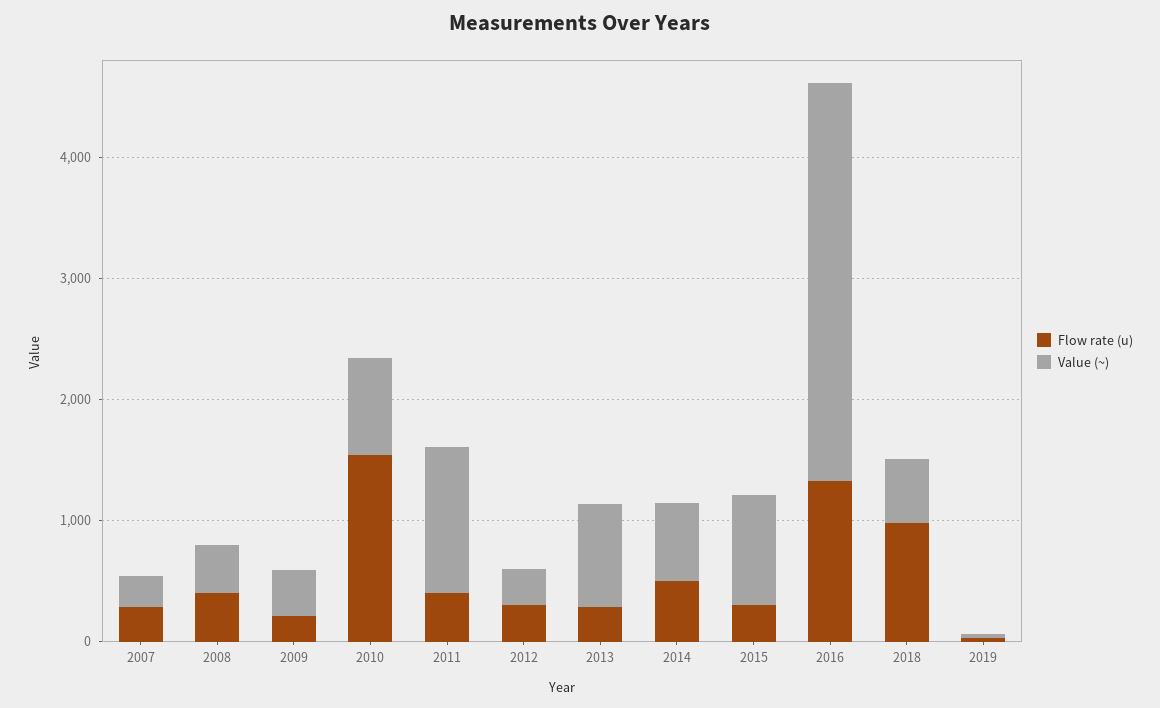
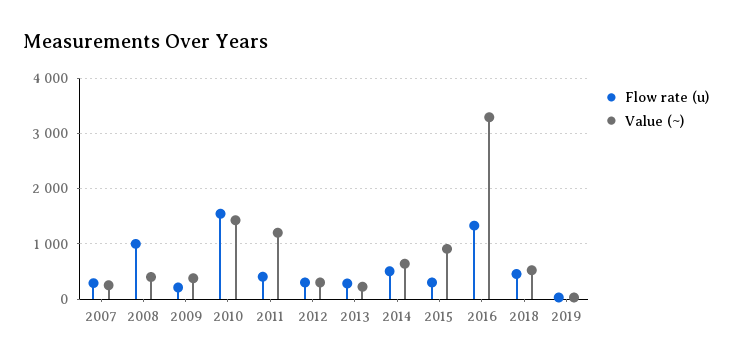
  {
    "Flow rate (u)": {
      "2007": 200,
-     "2008": 400,
+     "2008": 1000,
      "2009": 200,
      "2010": 1600,
      "2011": 400,
      "2012": 400,
      "2013": 200,
      "2014": 600,
      "2015": 400,
      "2016": 1400,
-     "2018": 1000,
+     "2018": 400,
      "2019": 0
    },
    "Value (~)": {
      "2007": 200,
      "2008": 400,
      "2009": 400,
-     "2010": 800,
+     "2010": 1400,
      "2011": 1200,
      "2012": 400,
-     "2013": 800,
+     "2013": 200,
      "2014": 600,
      "2015": 1000,
      "2016": 3200,
      "2018": 600,
      "2019": 0
    }
  }

